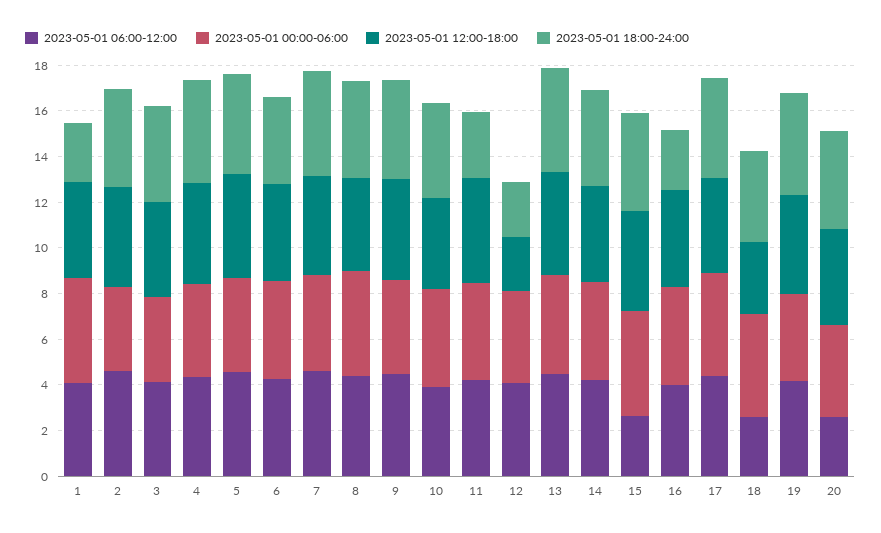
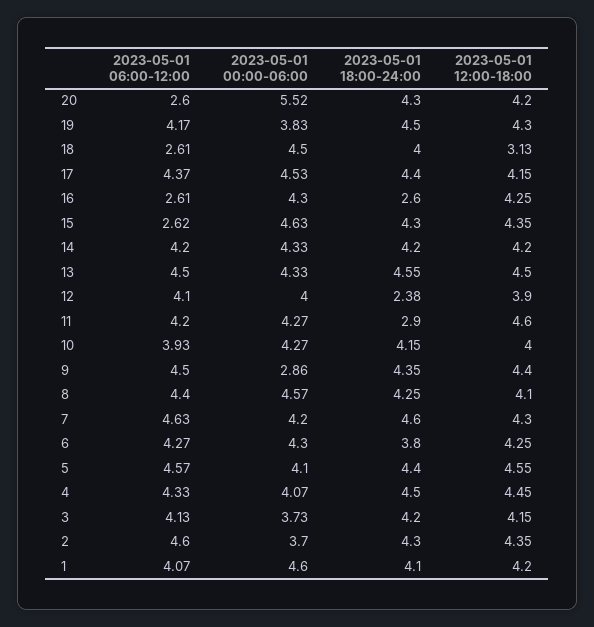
  {
    "2023-05-01 06:00-12:00": {
      "1": 4.07,
      "2": 4.6,
      "3": 4.13,
      "4": 4.33,
      "5": 4.57,
      "6": 4.27,
      "7": 4.63,
      "8": 4.4,
      "9": 4.5,
      "10": 3.93,
      "11": 4.2,
      "12": 4.1,
      "13": 4.5,
      "14": 4.2,
      "15": 2.62,
-     "16": 4,
+     "16": 2.61,
      "17": 4.37,
      "18": 2.61,
      "19": 4.17,
      "20": 2.6
    },
    "2023-05-01 00:00-06:00": {
      "1": 4.6,
      "2": 3.7,
      "3": 3.73,
      "4": 4.07,
      "5": 4.1,
      "6": 4.3,
      "7": 4.2,
      "8": 4.57,
-     "9": 4,
+     "9": 2.86,
      "10": 4.27,
      "11": 4.27,
      "12": 4,
      "13": 4.33,
      "14": 4.33,
      "15": 4.63,
      "16": 4.3,
      "17": 4.53,
      "18": 4.5,
      "19": 3.83,
-     "20": 4
+     "20": 5.52
    },
    "2023-05-01 12:00-18:00": {
      "1": 4.2,
      "2": 4.35,
      "3": 4.15,
      "4": 4.45,
      "5": 4.55,
      "6": 4.25,
      "7": 4.3,
      "8": 4.1,
      "9": 4.4,
      "10": 4,
      "11": 4.6,
-     "12": 2.5,
+     "12": 3.9,
      "13": 4.5,
      "14": 4.2,
      "15": 4.35,
      "16": 4.25,
      "17": 4.15,
      "18": 3.13,
      "19": 4.3,
      "20": 4.2
    },
    "2023-05-01 18:00-24:00": {
-     "1": 2.5,
+     "1": 4.1,
      "2": 4.3,
      "3": 4.2,
      "4": 4.5,
      "5": 4.4,
      "6": 3.8,
      "7": 4.6,
      "8": 4.25,
      "9": 4.35,
      "10": 4.15,
      "11": 2.9,
      "12": 2.38,
      "13": 4.55,
      "14": 4.2,
      "15": 4.3,
      "16": 2.6,
      "17": 4.4,
      "18": 4,
      "19": 4.5,
      "20": 4.3
    }
  }

